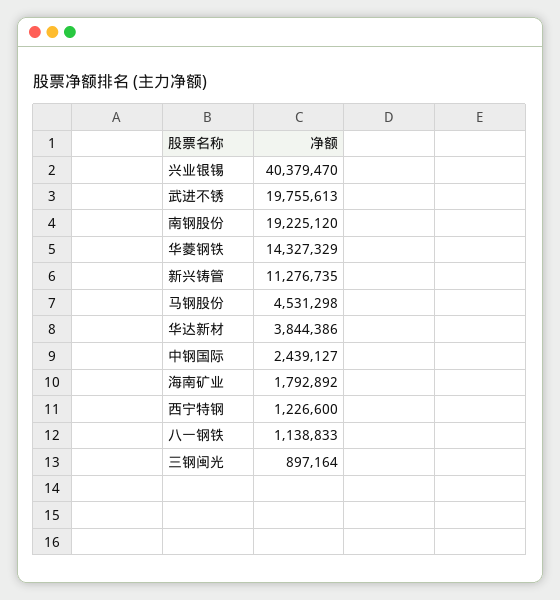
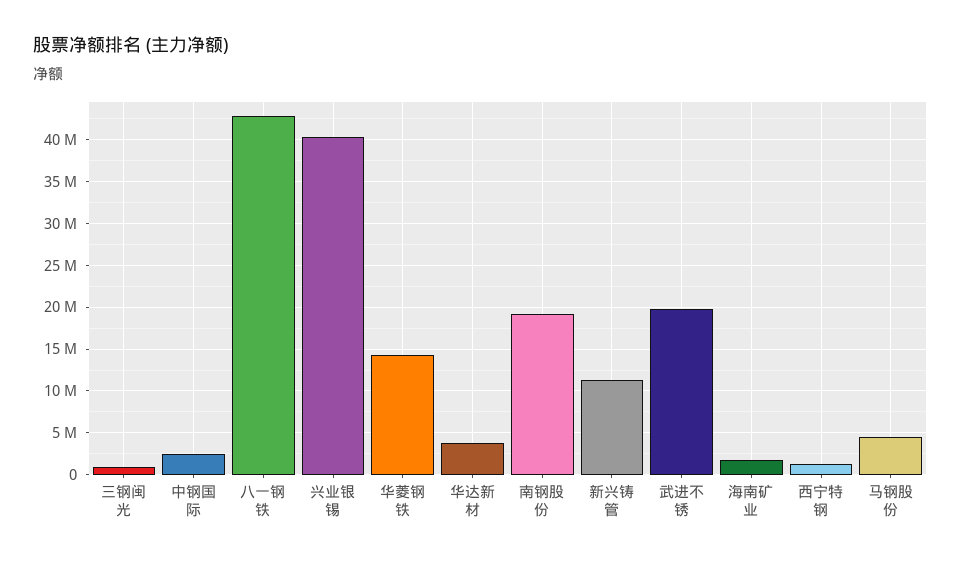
  {
    "兴业银锡": 40379470,
    "武进不锈": 19755613,
    "南钢股份": 19225120,
    "华菱钢铁": 14327329,
    "新兴铸管": 11276735,
    "马钢股份": 4531298,
    "华达新材": 3844386,
    "中钢国际": 2439127,
    "海南矿业": 1792892,
    "西宁特钢": 1226600,
-   "八一钢铁": 1138833,
+   "八一钢铁": 43000000,
    "三钢闽光": 897164
  }

